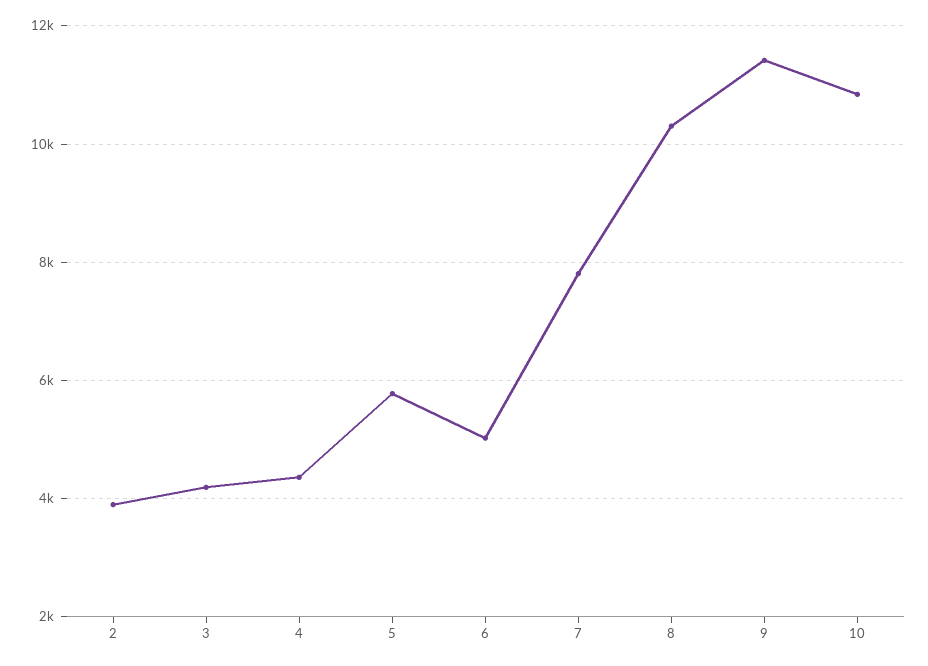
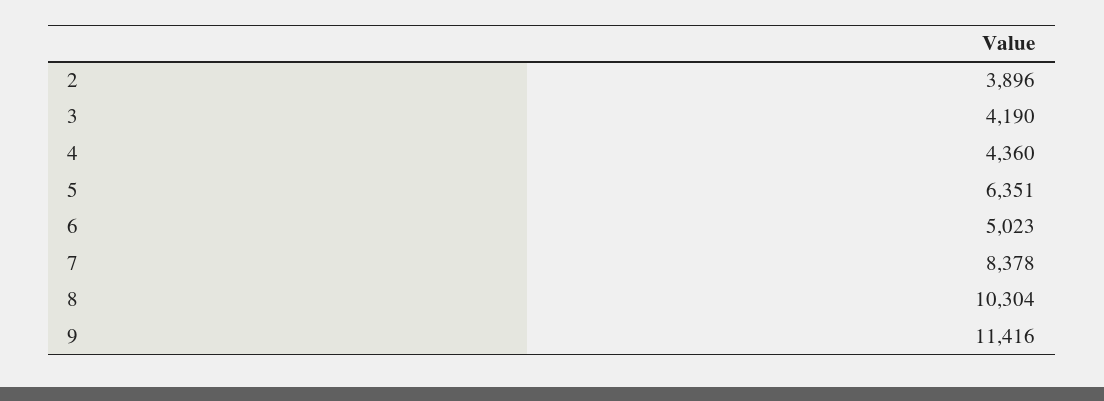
  {
    "2": 3896,
    "3": 4190,
    "4": 4360,
-   "5": 5800,
+   "5": 6351,
    "6": 5023,
-   "7": 7800,
+   "7": 8378,
    "8": 10304,
-   "9": 11416,
+   "9": 11416
-   "10": 10800
  }

